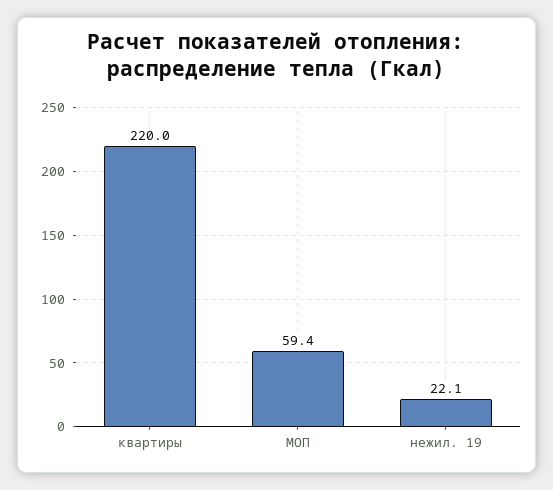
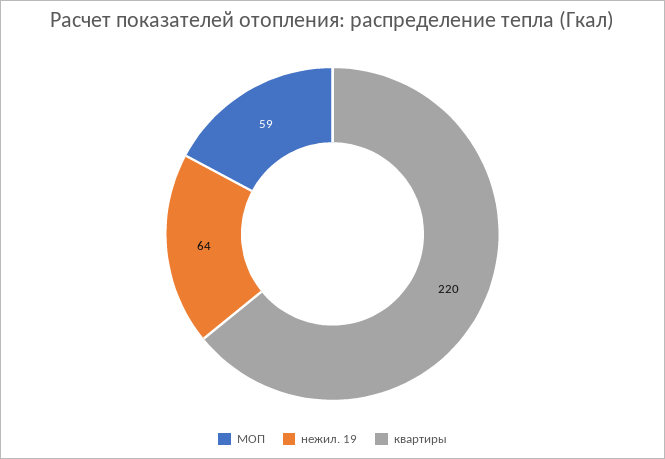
  {
    "квартиры": 220,
    "МОП": 59.4,
-   "нежил. 19": 22.1
+   "нежил. 19": 64
  }

